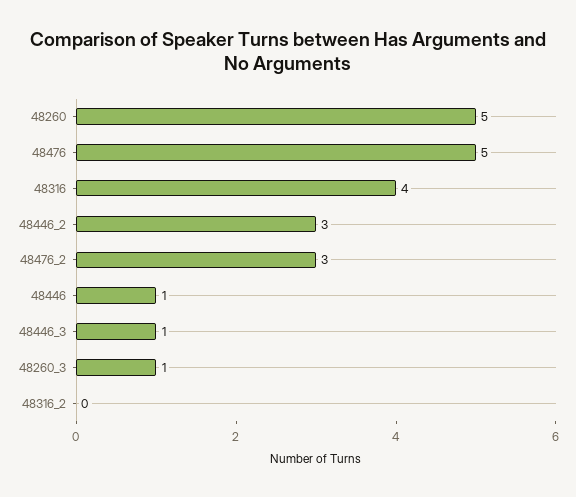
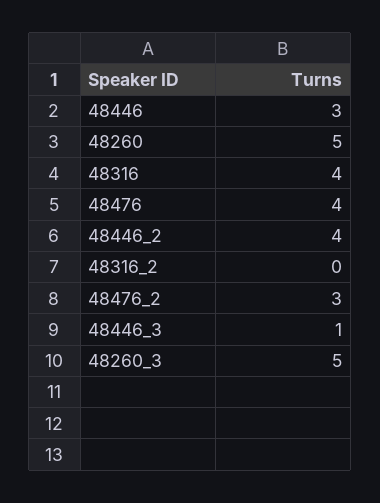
  {
    "48260": 5,
-   "48476": 5,
+   "48476": 4,
    "48316": 4,
-   "48446_2": 3,
+   "48446_2": 4,
    "48476_2": 3,
-   "48446": 1,
+   "48446": 3,
    "48446_3": 1,
-   "48260_3": 1,
+   "48260_3": 5,
    "48316_2": 0
  }

